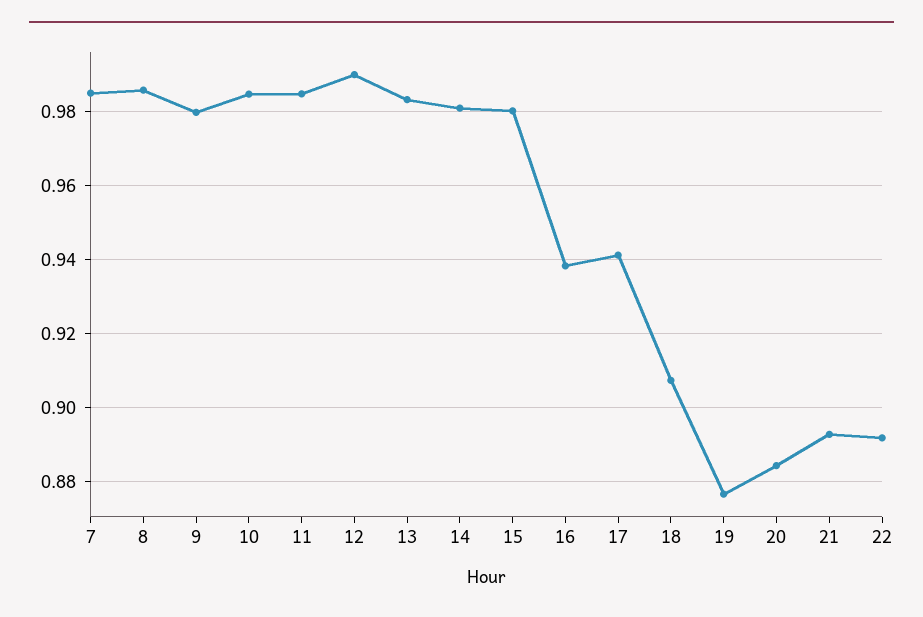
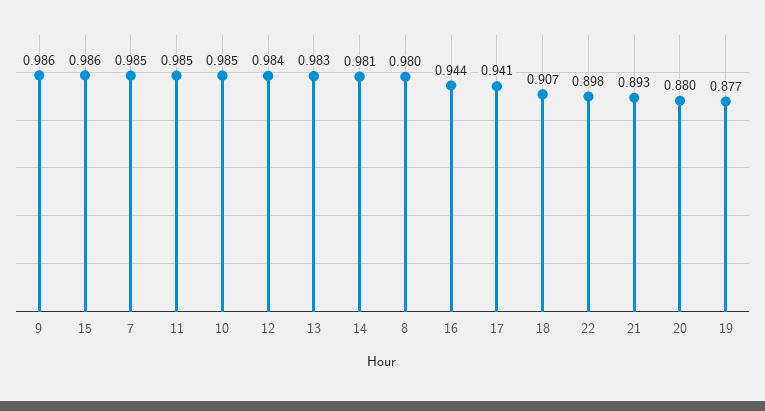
  {
    "7": 0.985,
-   "8": 0.986,
+   "8": 0.98,
-   "9": 0.98,
+   "9": 0.986,
    "10": 0.985,
    "11": 0.985,
-   "12": 0.99,
+   "12": 0.984,
    "13": 0.983,
    "14": 0.981,
-   "15": 0.98,
+   "15": 0.986,
-   "16": 0.938,
+   "16": 0.944,
    "17": 0.941,
    "18": 0.907,
    "19": 0.877,
-   "20": 0.884,
+   "20": 0.88,
    "21": 0.893,
-   "22": 0.892
+   "22": 0.898
  }

